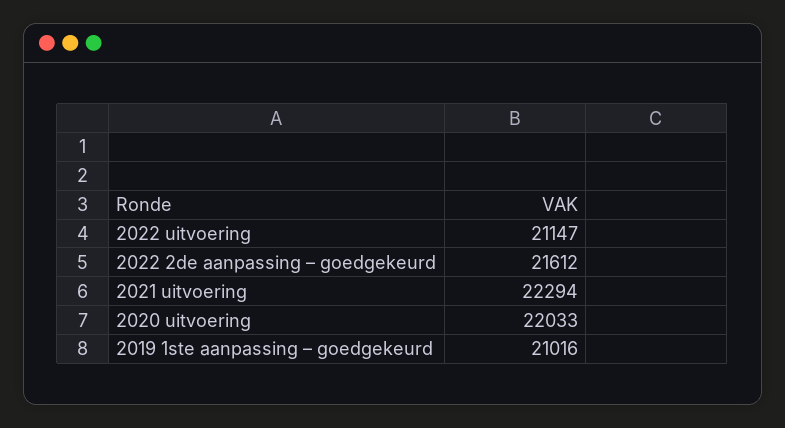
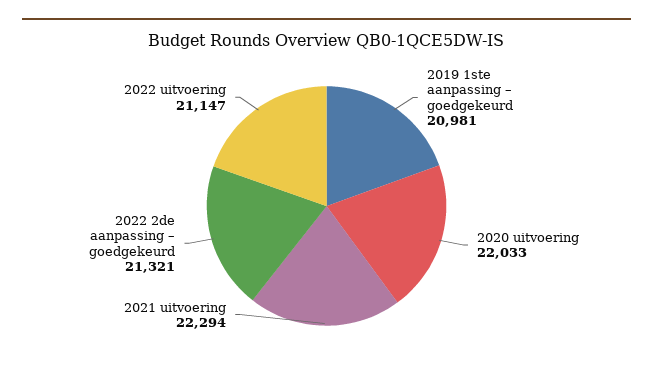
  {
    "2022 uitvoering": 21147,
-   "2022 2de aanpassing – goedgekeurd": 21612,
+   "2022 2de aanpassing – goedgekeurd": 21321,
    "2021 uitvoering": 22294,
    "2020 uitvoering": 22033,
-   "2019 1ste aanpassing – goedgekeurd": 21016
+   "2019 1ste aanpassing – goedgekeurd": 20981
  }

